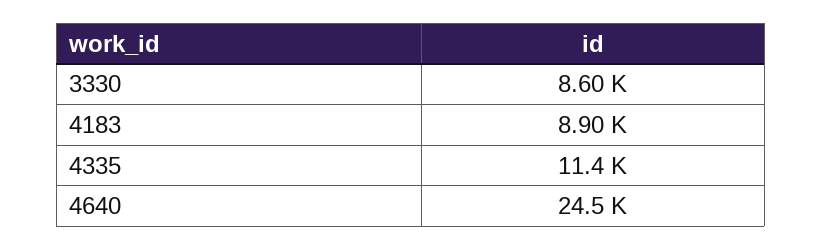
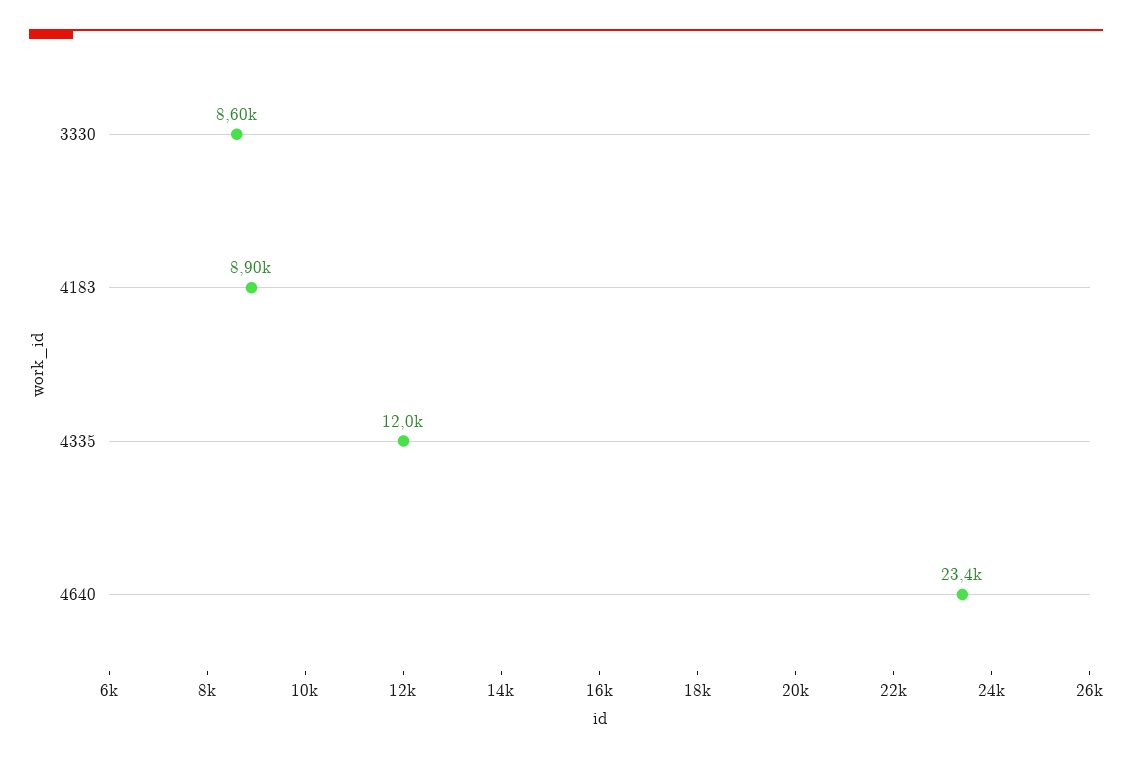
  {
    "3330": 8600,
    "4183": 8900,
-   "4335": 11400,
+   "4335": 12000,
-   "4640": 24500
+   "4640": 23400
  }

